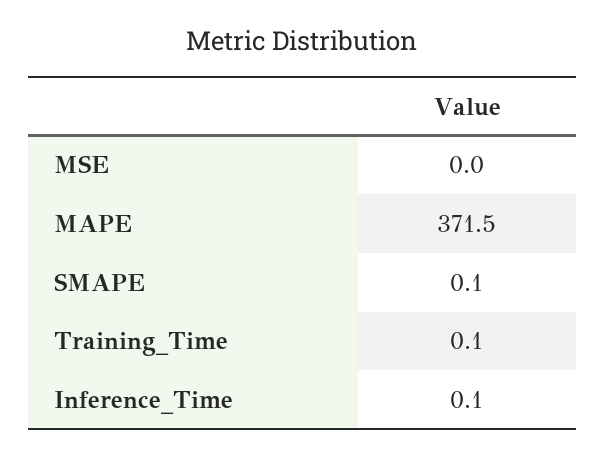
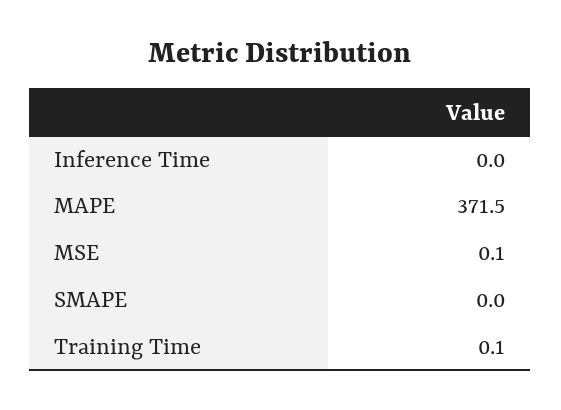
  {
-   "MSE": 0,
+   "MSE": 0.1,
    "MAPE": 371.5,
-   "SMAPE": 0.1,
+   "SMAPE": 0,
    "Training_Time": 0.1,
-   "Inference_Time": 0.1
+   "Inference_Time": 0
  }

